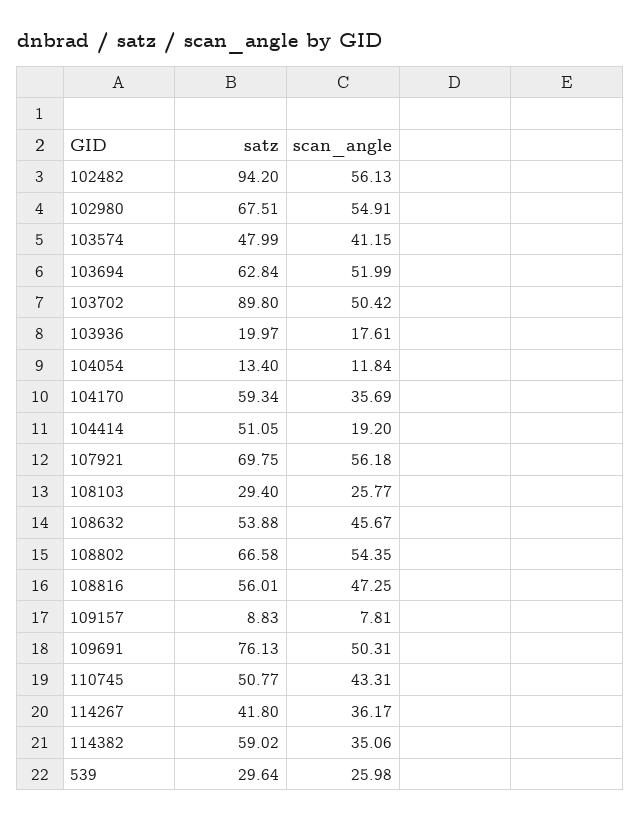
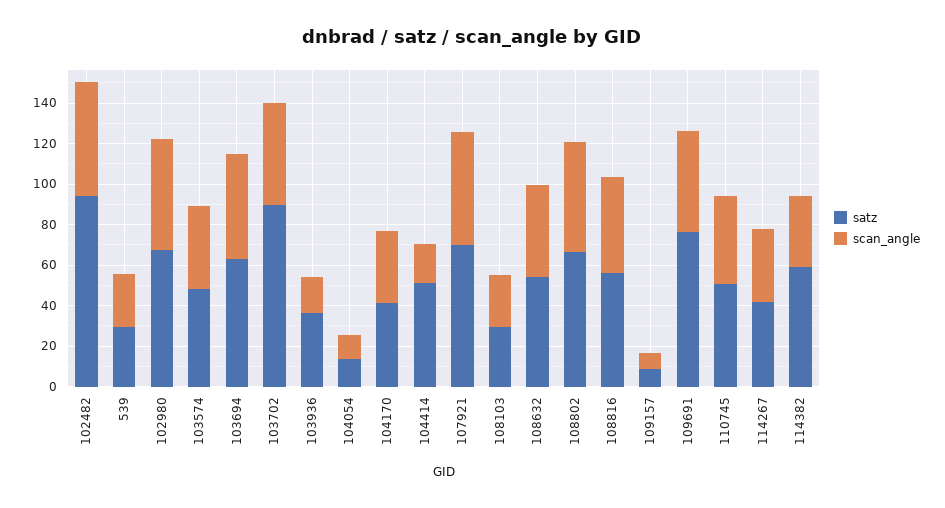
  {
    "satz": {
      "102482": 94.2,
      "102980": 67.51,
      "103574": 47.99,
      "103694": 62.84,
      "103702": 89.8,
-     "103936": 19.97,
+     "103936": 35,
      "104054": 13.4,
-     "104170": 59.34,
+     "104170": 40,
      "104414": 51.05,
      "107921": 69.75,
      "108103": 29.4,
      "108632": 53.88,
      "108802": 66.58,
      "108816": 56.01,
      "109157": 8.83,
      "109691": 76.13,
      "110745": 50.77,
      "114267": 41.8,
      "114382": 59.02,
      "539": 29.64
    },
    "scan_angle": {
      "102482": 56.13,
      "102980": 54.91,
      "103574": 41.15,
      "103694": 51.99,
      "103702": 50.42,
      "103936": 17.61,
      "104054": 11.84,
      "104170": 35.69,
      "104414": 19.2,
      "107921": 56.18,
      "108103": 25.77,
      "108632": 45.67,
      "108802": 54.35,
      "108816": 47.25,
      "109157": 7.81,
      "109691": 50.31,
      "110745": 43.31,
      "114267": 36.17,
      "114382": 35.06,
      "539": 25.98
    }
  }

